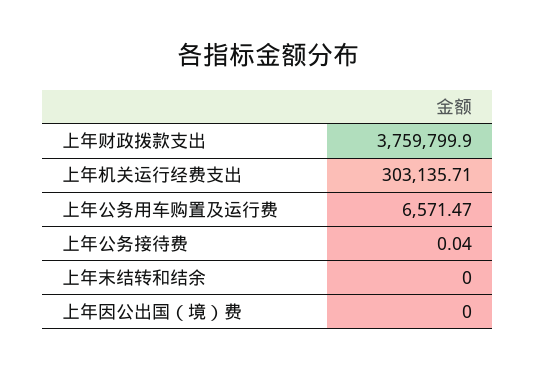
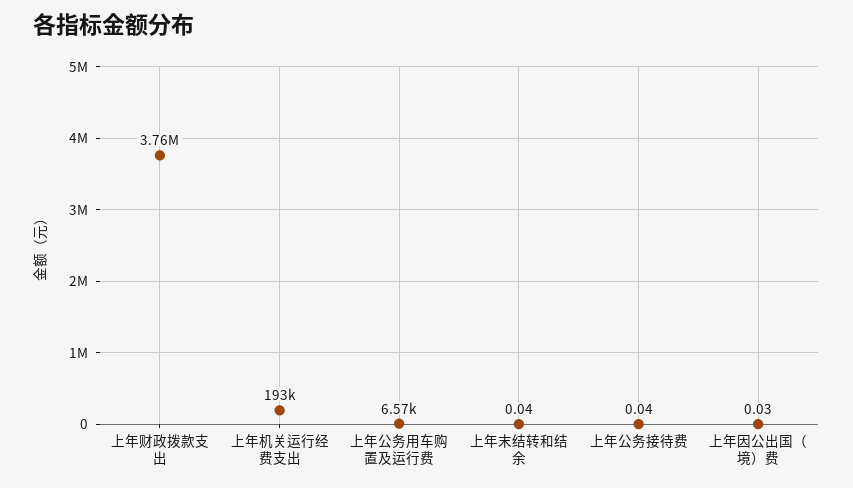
  {
    "上年财政拨款支出": 3759799.9,
-   "上年机关运行经费支出": 303135.71,
+   "上年机关运行经费支出": 193000,
    "上年公务用车购置及运行费": 6571.47,
    "上年公务接待费": 0.04,
-   "上年末结转和结余": 0,
+   "上年末结转和结余": 0.04,
-   "上年因公出国（境）费": 0
+   "上年因公出国（境）费": 0.03
  }

